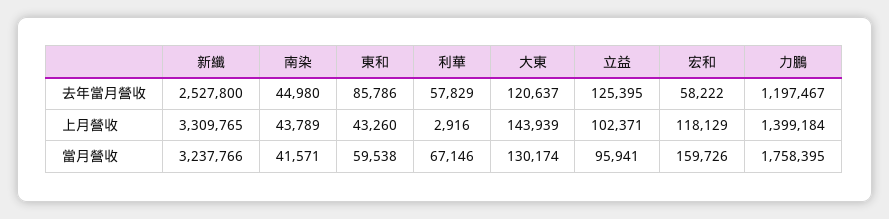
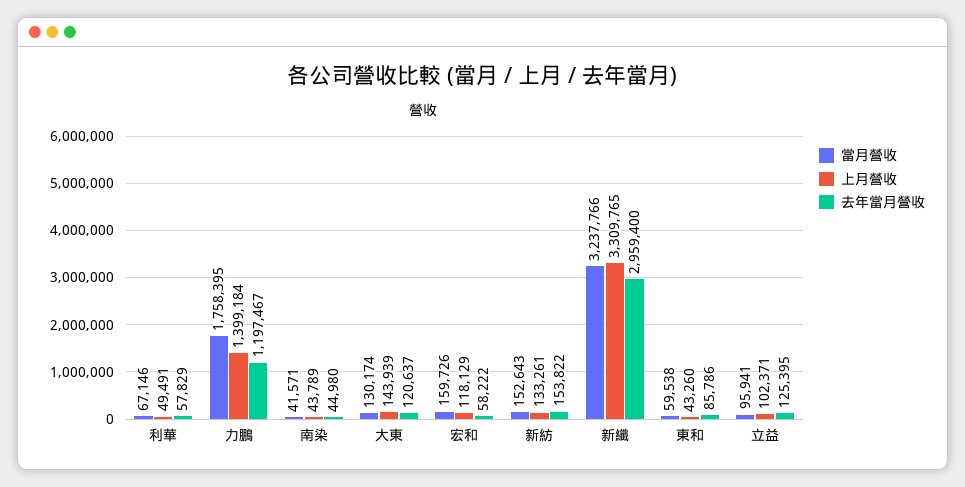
  {
    "去年當月營收": {
-     "新纖": 2527800,
+     "新纖": 2959400,
      "南染": 44980,
      "東和": 85786,
      "利華": 57829,
      "大東": 120637,
      "立益": 125395,
      "宏和": 58222,
-     "力鵬": 1197467
+     "力鵬": 1197467,
+     "新紡": 153822
    },
    "上月營收": {
      "新纖": 3309765,
      "南染": 43789,
      "東和": 43260,
-     "利華": 2916,
+     "利華": 49491,
      "大東": 143939,
      "立益": 102371,
      "宏和": 118129,
-     "力鵬": 1399184
+     "力鵬": 1399184,
+     "新紡": 133261
    },
    "當月營收": {
      "新纖": 3237766,
      "南染": 41571,
      "東和": 59538,
      "利華": 67146,
      "大東": 130174,
      "立益": 95941,
      "宏和": 159726,
-     "力鵬": 1758395
+     "力鵬": 1758395,
+     "新紡": 152643
    }
  }

